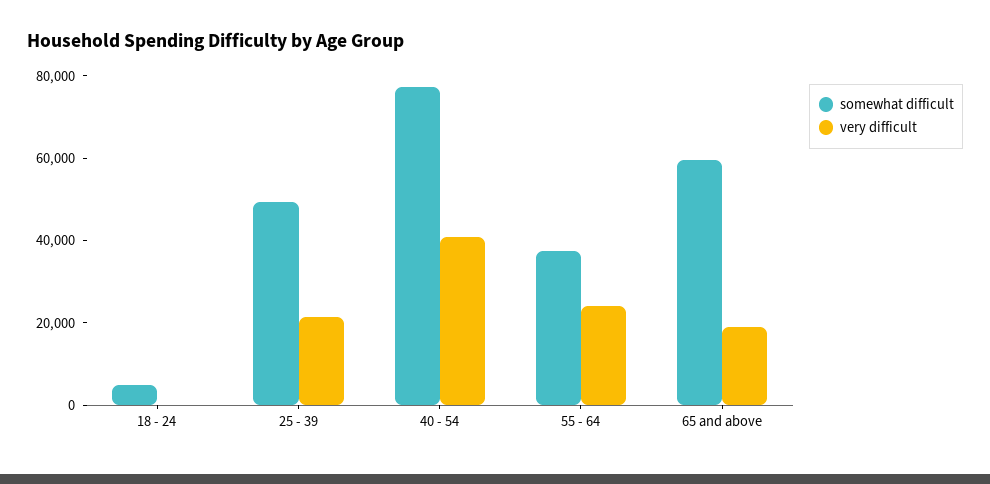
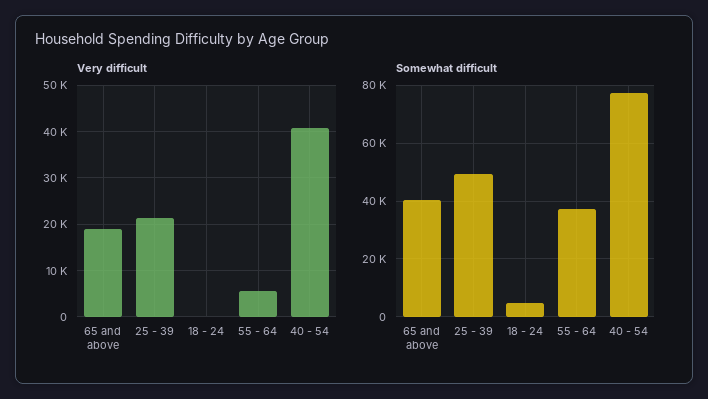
  {
    "somewhat difficult": {
      "18 - 24": 5000,
      "25 - 39": 50000,
      "40 - 54": 77500,
      "55 - 64": 37500,
-     "65 and above": 60000
+     "65 and above": 40000
    },
    "very difficult": {
      "18 - 24": 0,
      "25 - 39": 22000,
      "40 - 54": 40000,
-     "55 - 64": 25000,
+     "55 - 64": 6000,
      "65 and above": 18000
    }
  }

